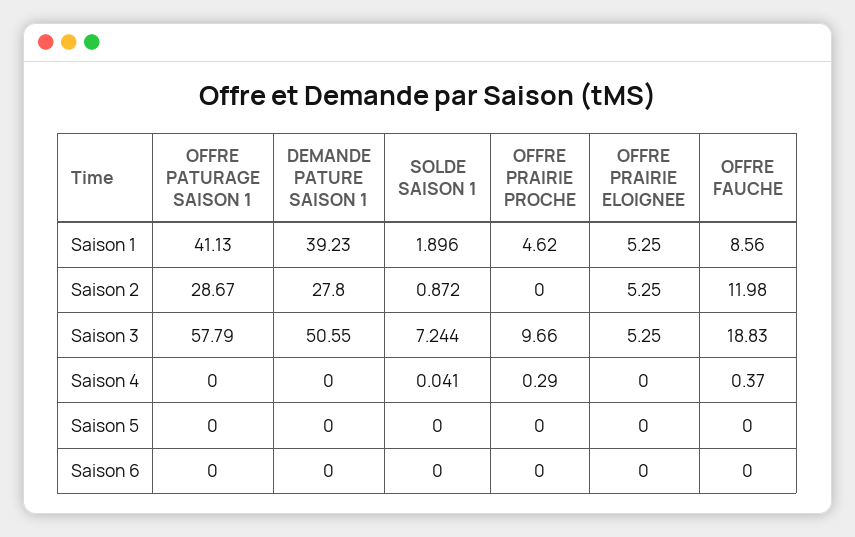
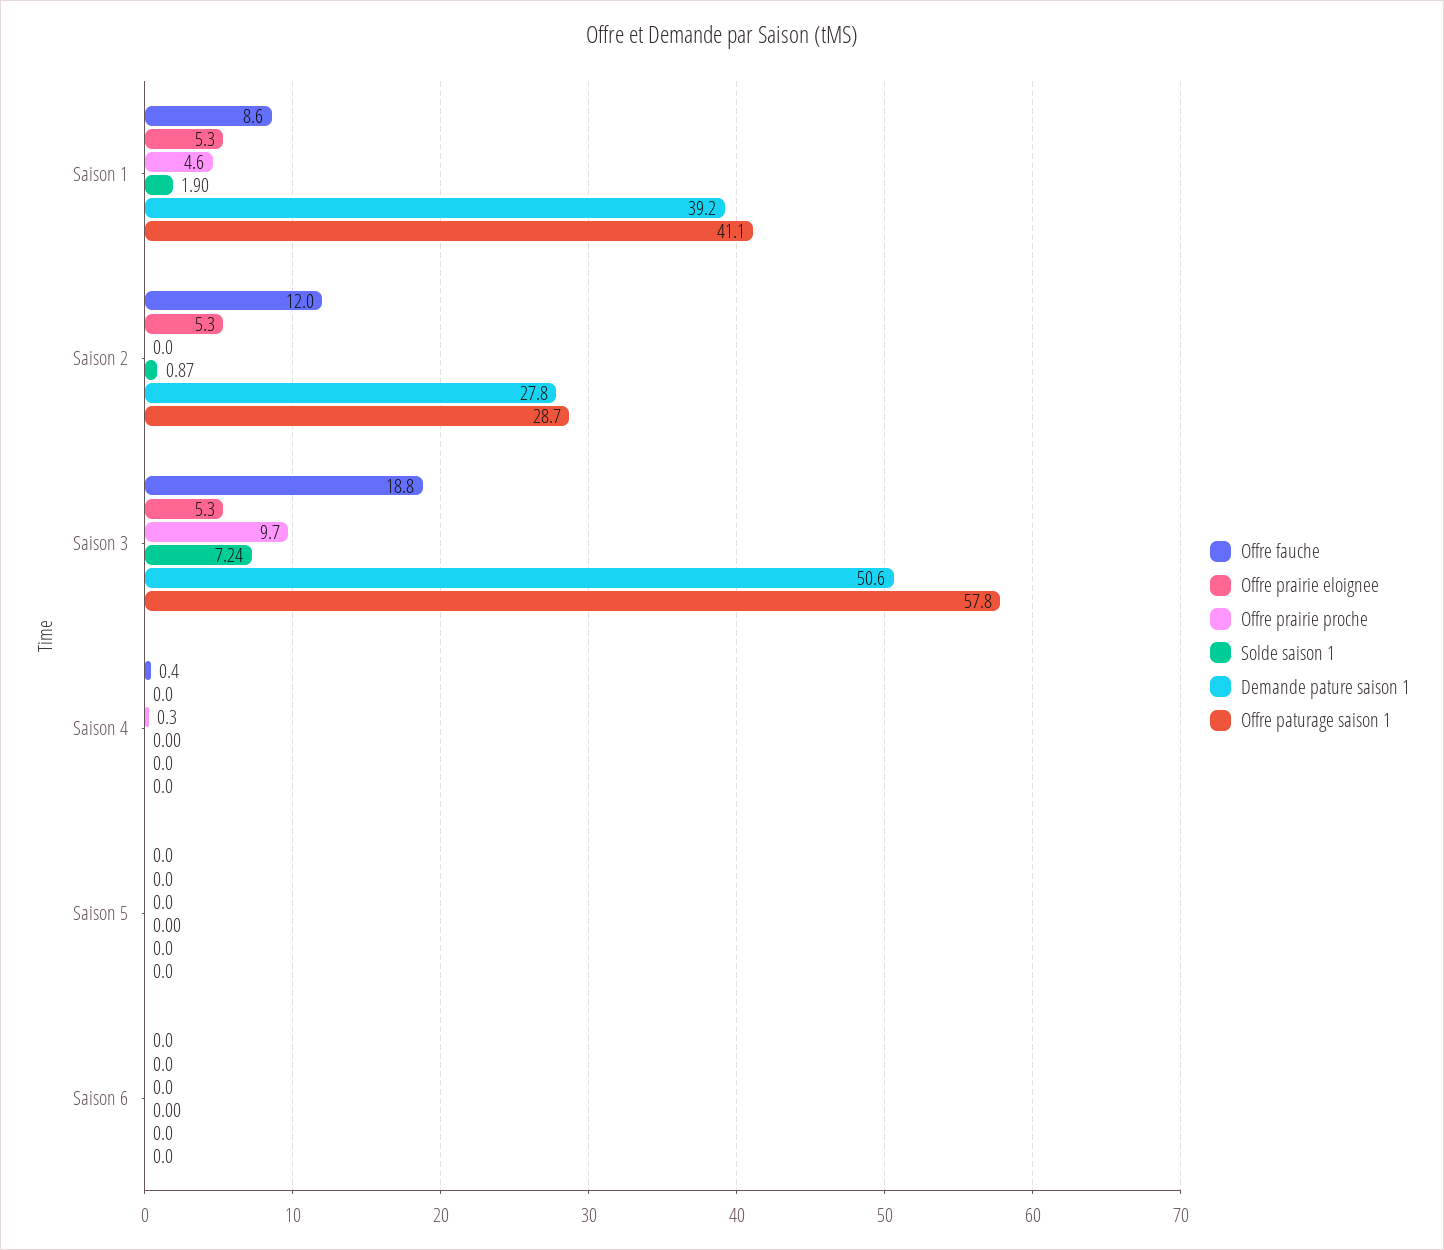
  {
    "OFFRE PATURAGE SAISON 1": {
      "Saison 1": 41.13,
      "Saison 2": 28.67,
      "Saison 3": 57.79,
      "Saison 4": 0,
      "Saison 5": 0,
      "Saison 6": 0
    },
    "DEMANDE PATURE SAISON 1": {
      "Saison 1": 39.23,
      "Saison 2": 27.8,
      "Saison 3": 50.55,
      "Saison 4": 0,
      "Saison 5": 0,
      "Saison 6": 0
    },
    "SOLDE SAISON 1": {
      "Saison 1": 1.896,
      "Saison 2": 0.872,
      "Saison 3": 7.244,
-     "Saison 4": 0.041,
+     "Saison 4": 0,
      "Saison 5": 0,
      "Saison 6": 0
    },
    "OFFRE PRAIRIE PROCHE": {
      "Saison 1": 4.62,
      "Saison 2": 0,
      "Saison 3": 9.66,
      "Saison 4": 0.29,
      "Saison 5": 0,
      "Saison 6": 0
    },
    "OFFRE PRAIRIE ELOIGNEE": {
      "Saison 1": 5.25,
      "Saison 2": 5.25,
      "Saison 3": 5.25,
      "Saison 4": 0,
      "Saison 5": 0,
      "Saison 6": 0
    },
    "OFFRE FAUCHE": {
      "Saison 1": 8.56,
      "Saison 2": 11.98,
      "Saison 3": 18.83,
      "Saison 4": 0.37,
      "Saison 5": 0,
      "Saison 6": 0
    }
  }

